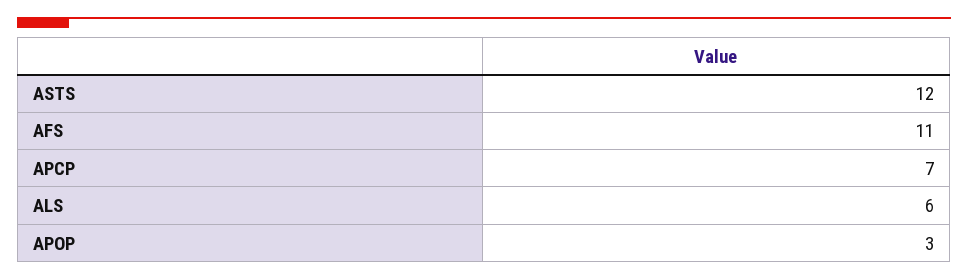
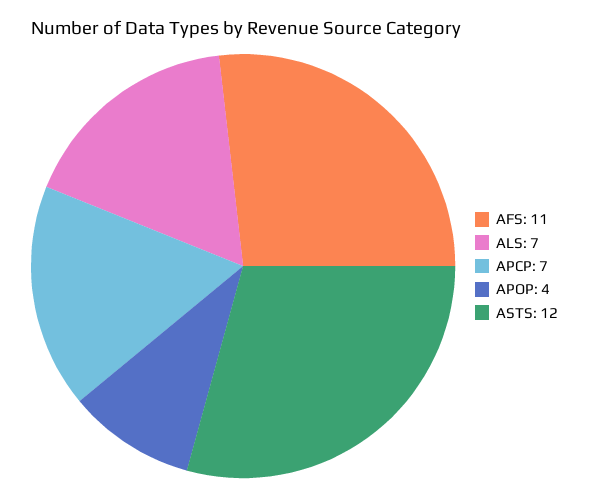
  {
    "ASTS": 12,
    "AFS": 11,
    "APCP": 7,
-   "ALS": 6,
+   "ALS": 7,
-   "APOP": 3
+   "APOP": 4
  }

